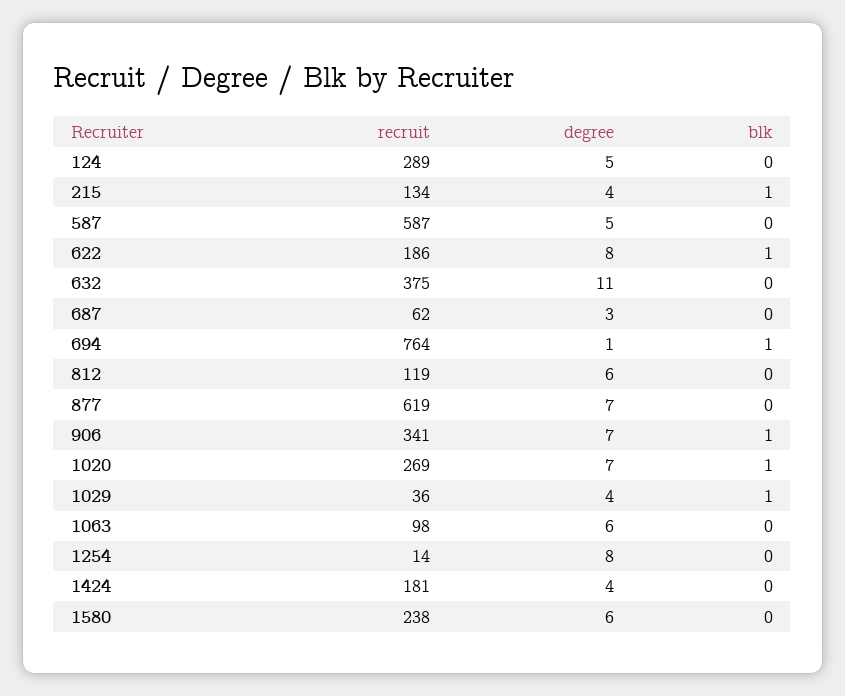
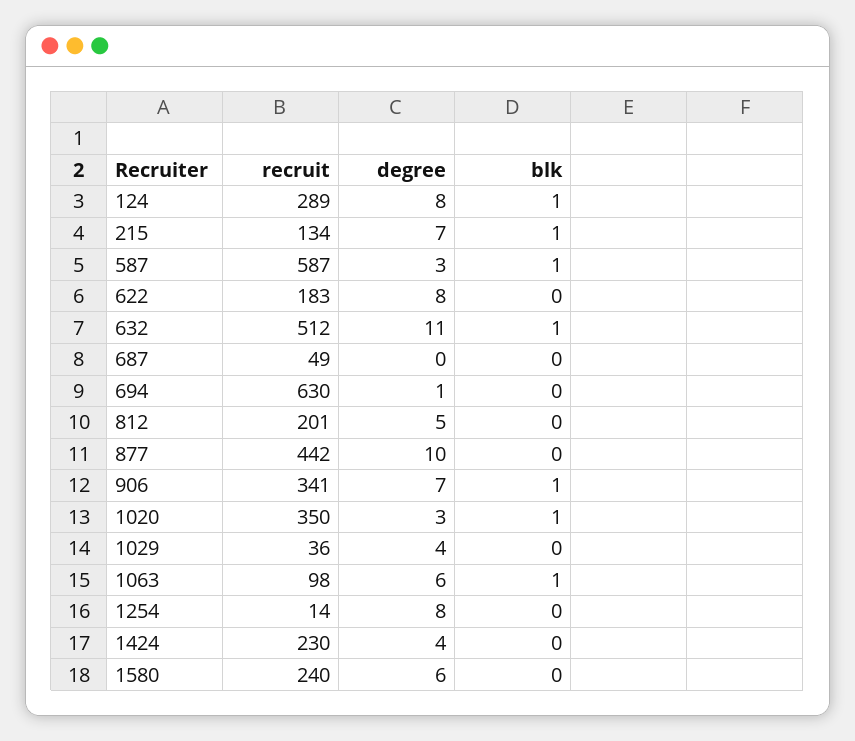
  {
    "recruit": {
      "124": 289,
      "215": 134,
      "587": 587,
-     "622": 186,
+     "622": 183,
-     "632": 375,
+     "632": 512,
-     "687": 62,
+     "687": 49,
-     "694": 764,
+     "694": 630,
-     "812": 119,
+     "812": 201,
-     "877": 619,
+     "877": 442,
      "906": 341,
-     "1020": 269,
+     "1020": 350,
      "1029": 36,
      "1063": 98,
      "1254": 14,
-     "1424": 181,
+     "1424": 230,
-     "1580": 238
+     "1580": 240
    },
    "degree": {
-     "124": 5,
+     "124": 8,
-     "215": 4,
+     "215": 7,
-     "587": 5,
+     "587": 3,
      "622": 8,
      "632": 11,
-     "687": 3,
+     "687": 0,
      "694": 1,
-     "812": 6,
+     "812": 5,
-     "877": 7,
+     "877": 10,
      "906": 7,
-     "1020": 7,
+     "1020": 3,
      "1029": 4,
      "1063": 6,
      "1254": 8,
      "1424": 4,
      "1580": 6
    },
    "blk": {
-     "124": 0,
+     "124": 1,
      "215": 1,
-     "587": 0,
+     "587": 1,
-     "622": 1,
+     "622": 0,
-     "632": 0,
+     "632": 1,
      "687": 0,
-     "694": 1,
+     "694": 0,
      "812": 0,
      "877": 0,
      "906": 1,
      "1020": 1,
-     "1029": 1,
+     "1029": 0,
-     "1063": 0,
+     "1063": 1,
      "1254": 0,
      "1424": 0,
      "1580": 0
    }
  }

